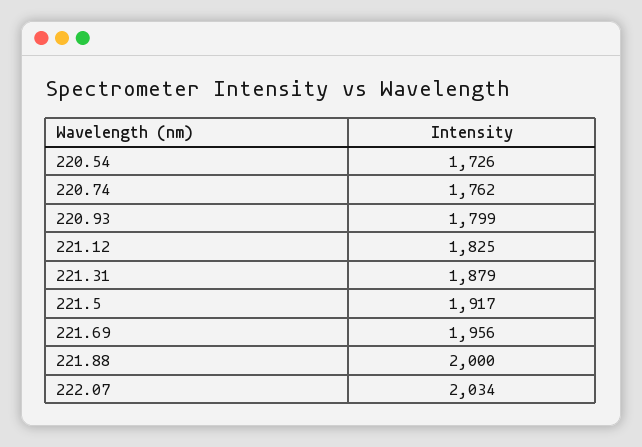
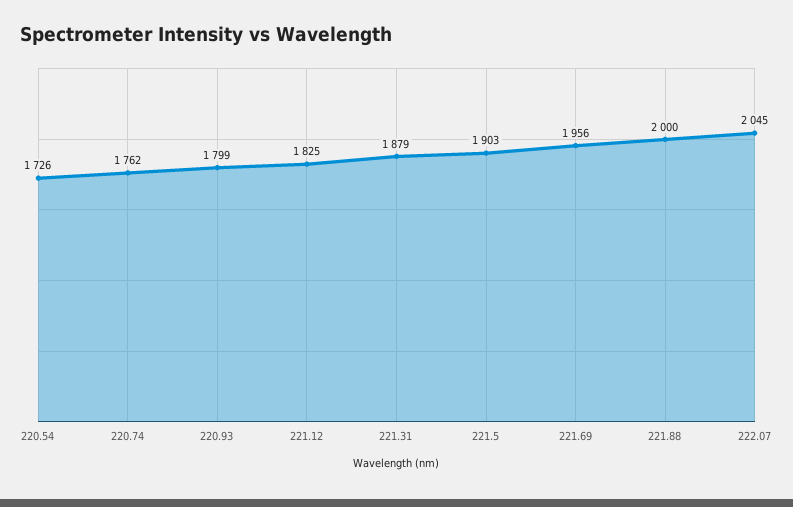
  {
    "220.54": 1726,
    "220.74": 1762,
    "220.93": 1799,
    "221.12": 1825,
    "221.31": 1879,
-   "221.5": 1917,
+   "221.5": 1903,
    "221.69": 1956,
    "221.88": 2000,
-   "222.07": 2034
+   "222.07": 2045
  }

